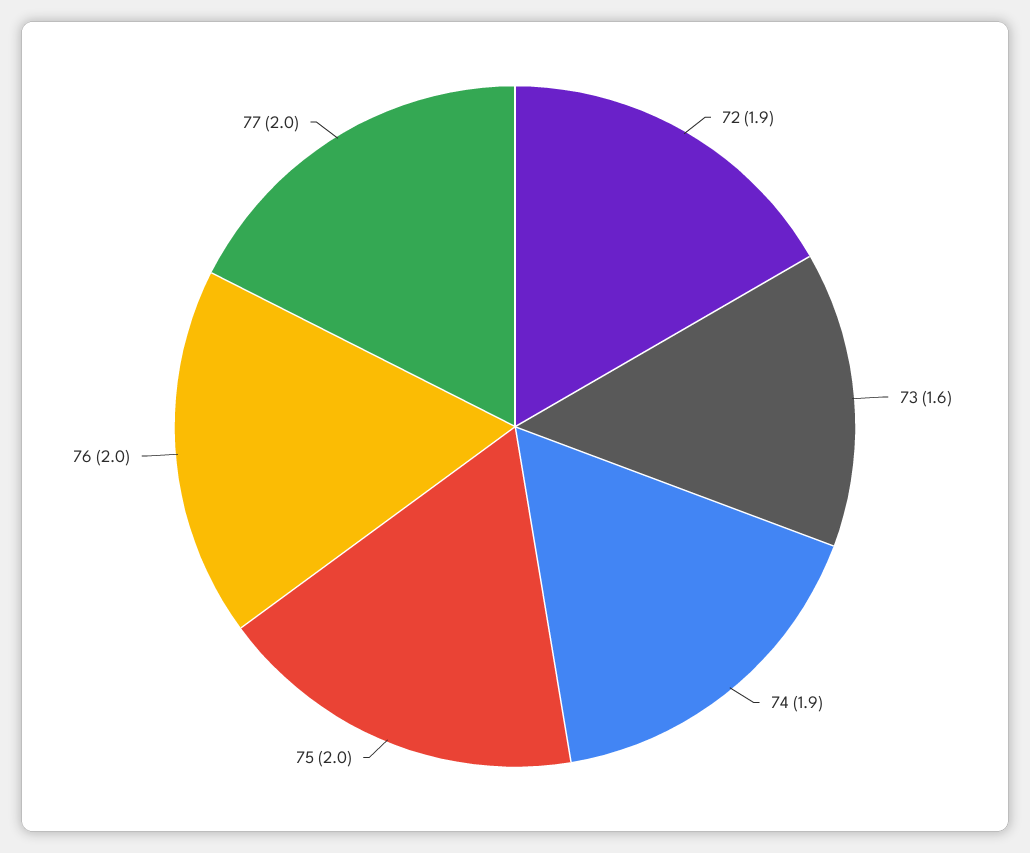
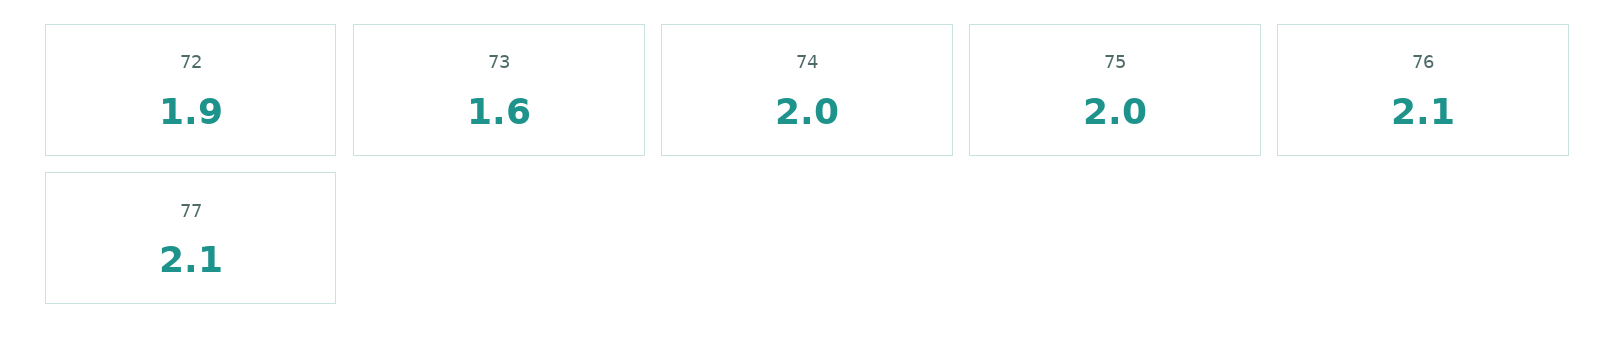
  {
    "72": 1.9,
    "73": 1.6,
-   "74": 1.9,
+   "74": 2,
    "75": 2,
-   "76": 2,
+   "76": 2.1,
-   "77": 2
+   "77": 2.1
  }

